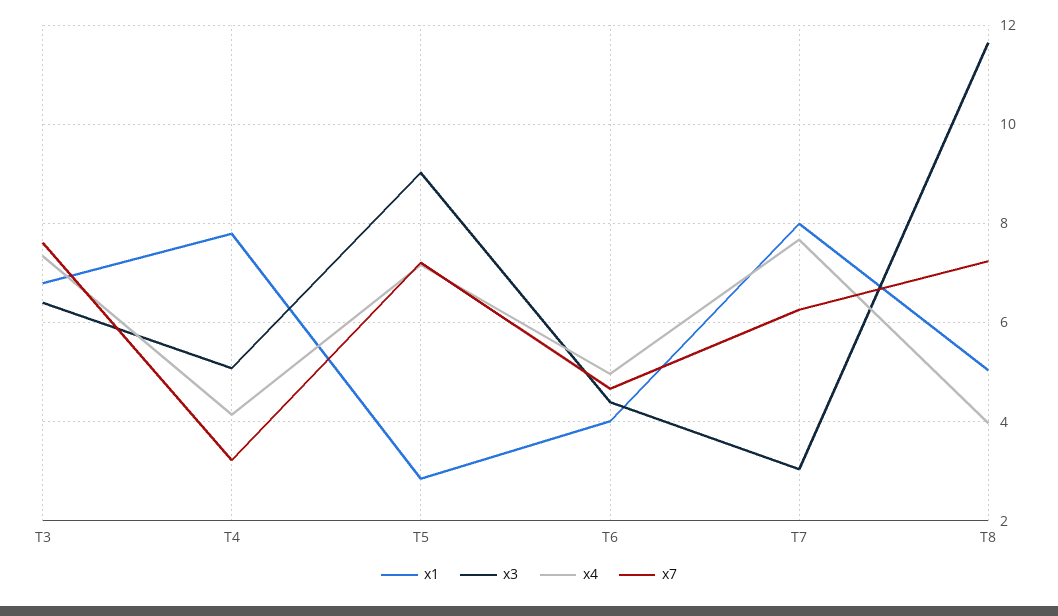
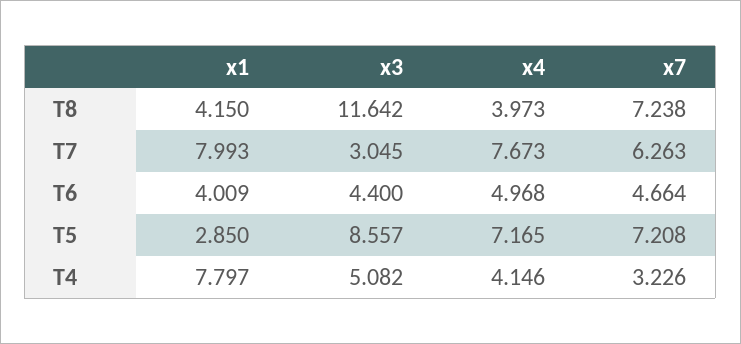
  {
    "x1": {
-     "T3": 6.8,
      "T4": 7.797,
      "T5": 2.85,
      "T6": 4.009,
      "T7": 7.993,
-     "T8": 5
+     "T8": 4.15
    },
    "x3": {
-     "T3": 6.4,
      "T4": 5.082,
-     "T5": 9,
+     "T5": 8.557,
      "T6": 4.4,
      "T7": 3.045,
      "T8": 11.642
    },
    "x4": {
-     "T3": 7.4,
      "T4": 4.146,
      "T5": 7.165,
      "T6": 4.968,
      "T7": 7.673,
      "T8": 3.973
    },
    "x7": {
-     "T3": 7.6,
      "T4": 3.226,
      "T5": 7.208,
      "T6": 4.664,
      "T7": 6.263,
      "T8": 7.238
    }
  }

